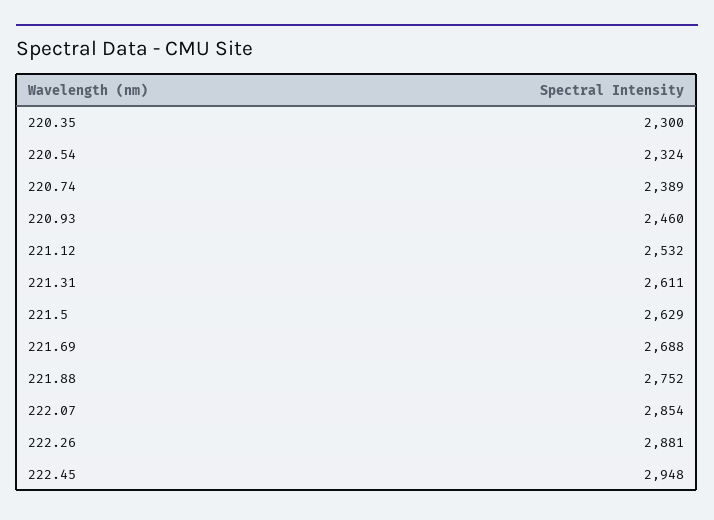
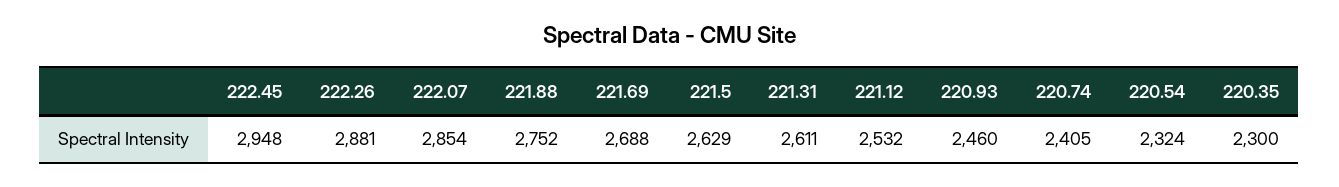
  {
    "220.35": 2300,
    "220.54": 2324,
-   "220.74": 2389,
+   "220.74": 2405,
    "220.93": 2460,
    "221.12": 2532,
    "221.31": 2611,
    "221.5": 2629,
    "221.69": 2688,
    "221.88": 2752,
    "222.07": 2854,
    "222.26": 2881,
    "222.45": 2948
  }

